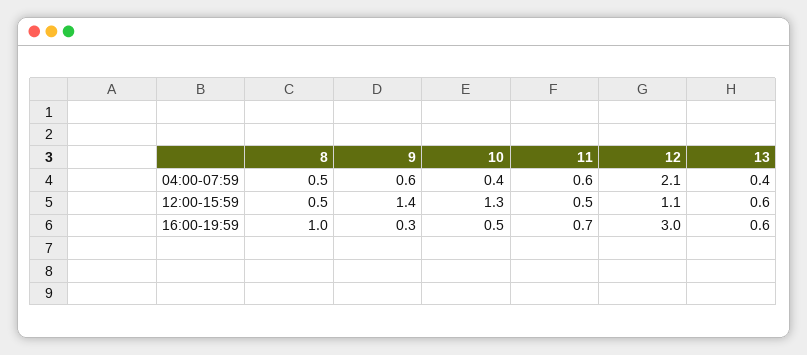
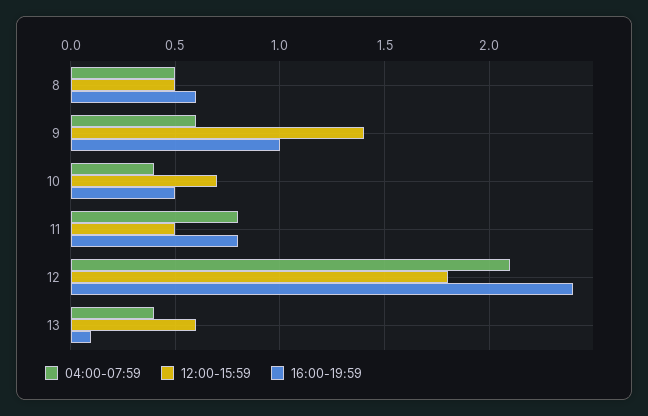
  {
    "04:00-07:59": {
      "8": 0.5,
      "9": 0.6,
      "10": 0.4,
-     "11": 0.6,
+     "11": 0.8,
      "12": 2.1,
      "13": 0.4
    },
    "12:00-15:59": {
      "8": 0.5,
      "9": 1.4,
-     "10": 1.3,
+     "10": 0.7,
      "11": 0.5,
-     "12": 1.1,
+     "12": 1.8,
      "13": 0.6
    },
    "16:00-19:59": {
-     "8": 1,
+     "8": 0.6,
-     "9": 0.3,
+     "9": 1,
      "10": 0.5,
-     "11": 0.7,
+     "11": 0.8,
-     "12": 3,
+     "12": 2.4,
-     "13": 0.6
+     "13": 0.1
    }
  }

